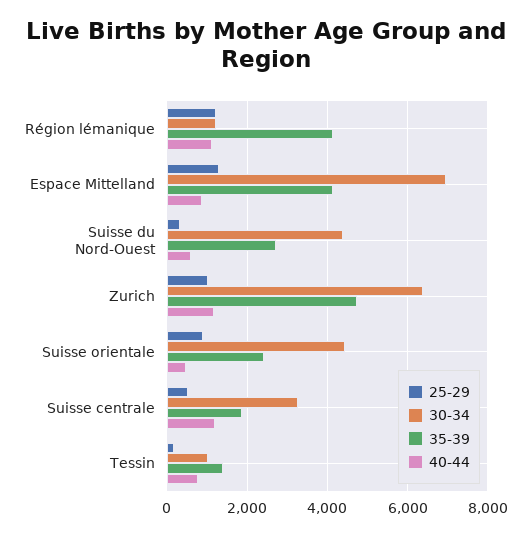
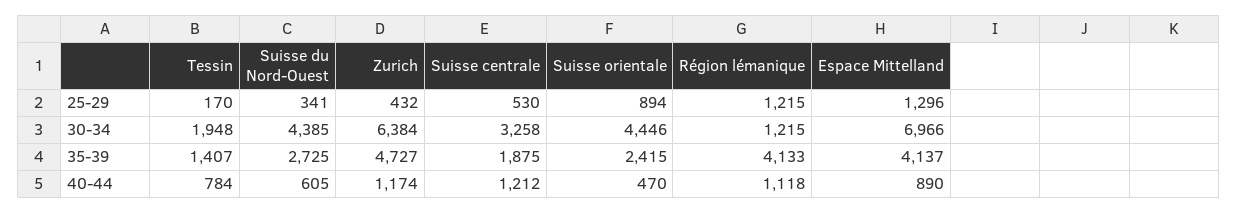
  {
    "25-29": {
      "Région lémanique": 1215,
      "Espace Mittelland": 1296,
      "Suisse du Nord-Ouest": 341,
-     "Zurich": 1000,
+     "Zurich": 432,
      "Suisse orientale": 894,
      "Suisse centrale": 530,
      "Tessin": 170
    },
    "30-34": {
      "Région lémanique": 1215,
      "Espace Mittelland": 6966,
      "Suisse du Nord-Ouest": 4385,
      "Zurich": 6384,
      "Suisse orientale": 4446,
      "Suisse centrale": 3258,
-     "Tessin": 1000
+     "Tessin": 1948
    },
    "35-39": {
      "Région lémanique": 4133,
      "Espace Mittelland": 4137,
      "Suisse du Nord-Ouest": 2725,
      "Zurich": 4727,
      "Suisse orientale": 2415,
      "Suisse centrale": 1875,
      "Tessin": 1407
    },
    "40-44": {
      "Région lémanique": 1118,
      "Espace Mittelland": 890,
      "Suisse du Nord-Ouest": 605,
      "Zurich": 1174,
      "Suisse orientale": 470,
      "Suisse centrale": 1212,
      "Tessin": 784
    }
  }

